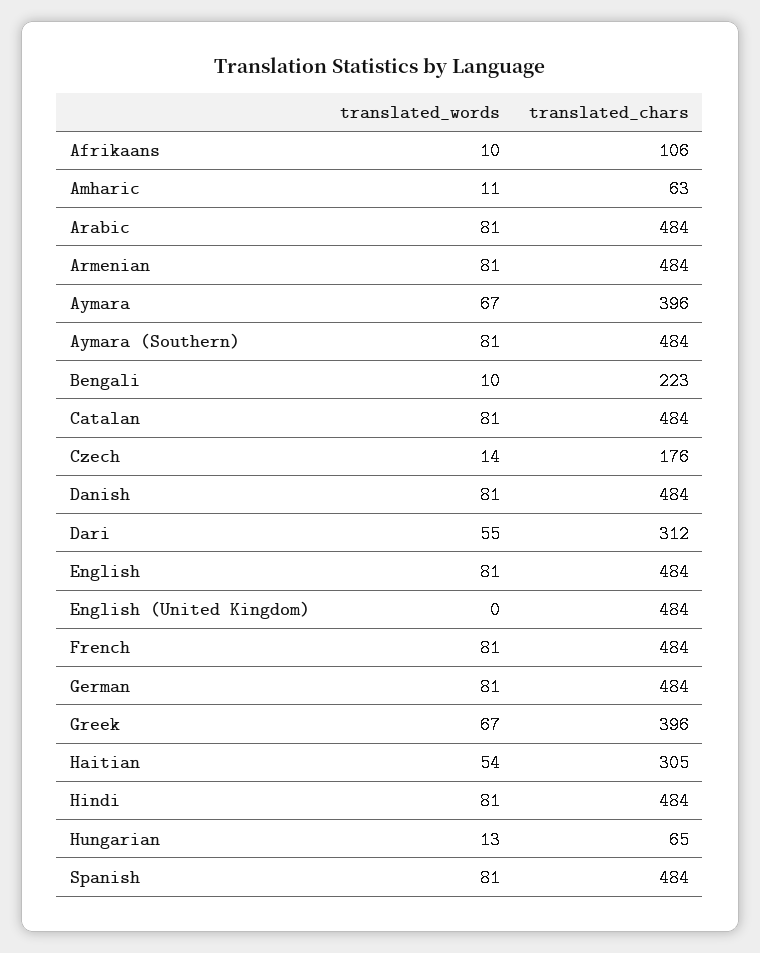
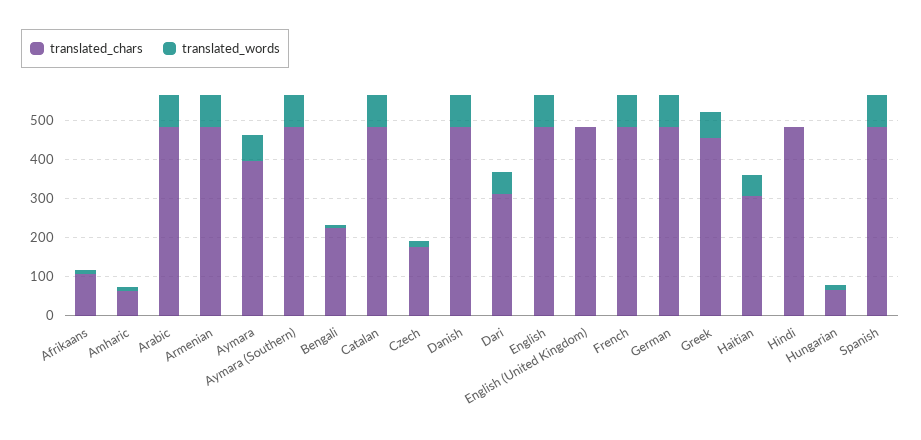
  {
    "translated_words": {
      "Afrikaans": 10,
      "Amharic": 11,
      "Arabic": 81,
      "Armenian": 81,
      "Aymara": 67,
      "Aymara (Southern)": 81,
      "Bengali": 10,
      "Catalan": 81,
      "Czech": 14,
      "Danish": 81,
      "Dari": 55,
      "English": 81,
      "English (United Kingdom)": 0,
      "French": 81,
      "German": 81,
      "Greek": 67,
      "Haitian": 54,
-     "Hindi": 81,
+     "Hindi": 0,
      "Hungarian": 13,
      "Spanish": 81
    },
    "translated_chars": {
      "Afrikaans": 106,
      "Amharic": 63,
      "Arabic": 484,
      "Armenian": 484,
      "Aymara": 396,
      "Aymara (Southern)": 484,
      "Bengali": 223,
      "Catalan": 484,
      "Czech": 176,
      "Danish": 484,
      "Dari": 312,
      "English": 484,
      "English (United Kingdom)": 484,
      "French": 484,
      "German": 484,
-     "Greek": 396,
+     "Greek": 450,
      "Haitian": 305,
      "Hindi": 484,
      "Hungarian": 65,
      "Spanish": 484
    }
  }

